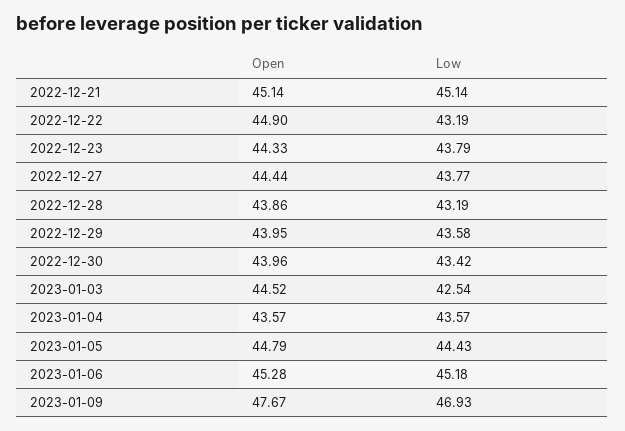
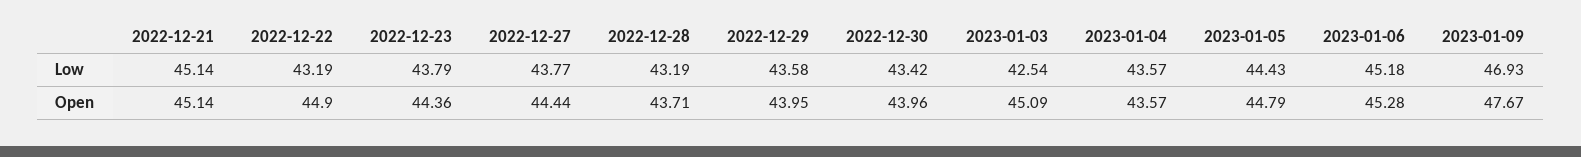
  {
    "Open": {
      "2022-12-21": 45.14,
      "2022-12-22": 44.9,
-     "2022-12-23": 44.33,
+     "2022-12-23": 44.36,
      "2022-12-27": 44.44,
-     "2022-12-28": 43.86,
+     "2022-12-28": 43.71,
      "2022-12-29": 43.95,
      "2022-12-30": 43.96,
-     "2023-01-03": 44.52,
+     "2023-01-03": 45.09,
      "2023-01-04": 43.57,
      "2023-01-05": 44.79,
      "2023-01-06": 45.28,
      "2023-01-09": 47.67
    },
    "Low": {
      "2022-12-21": 45.14,
      "2022-12-22": 43.19,
      "2022-12-23": 43.79,
      "2022-12-27": 43.77,
      "2022-12-28": 43.19,
      "2022-12-29": 43.58,
      "2022-12-30": 43.42,
      "2023-01-03": 42.54,
      "2023-01-04": 43.57,
      "2023-01-05": 44.43,
      "2023-01-06": 45.18,
      "2023-01-09": 46.93
    }
  }

